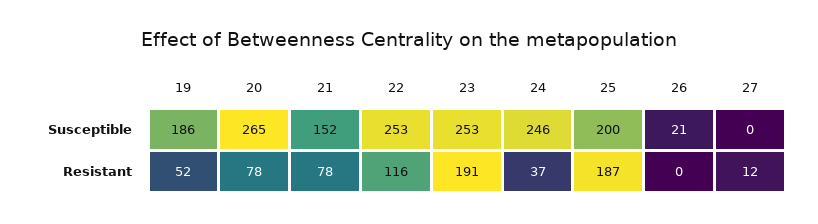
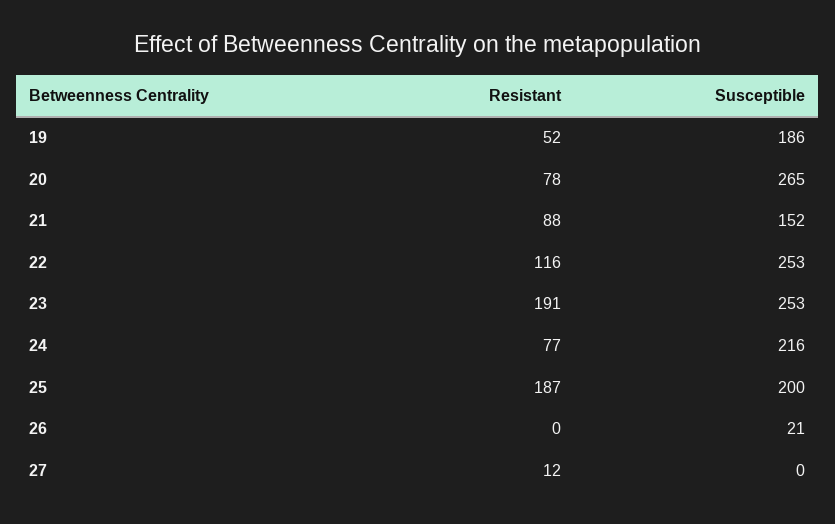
  {
    "19": {
      "Susceptible": 186,
      "Resistant": 52
    },
    "20": {
      "Susceptible": 265,
      "Resistant": 78
    },
    "21": {
      "Susceptible": 152,
-     "Resistant": 78
+     "Resistant": 88
    },
    "22": {
      "Susceptible": 253,
      "Resistant": 116
    },
    "23": {
      "Susceptible": 253,
      "Resistant": 191
    },
    "24": {
-     "Susceptible": 246,
+     "Susceptible": 216,
-     "Resistant": 37
+     "Resistant": 77
    },
    "25": {
      "Susceptible": 200,
      "Resistant": 187
    },
    "26": {
      "Susceptible": 21,
      "Resistant": 0
    },
    "27": {
      "Susceptible": 0,
      "Resistant": 12
    }
  }

